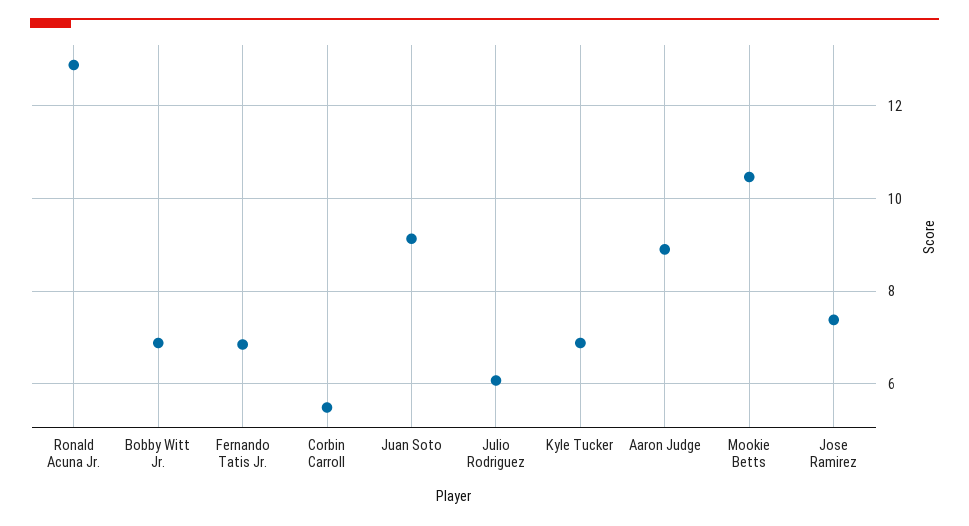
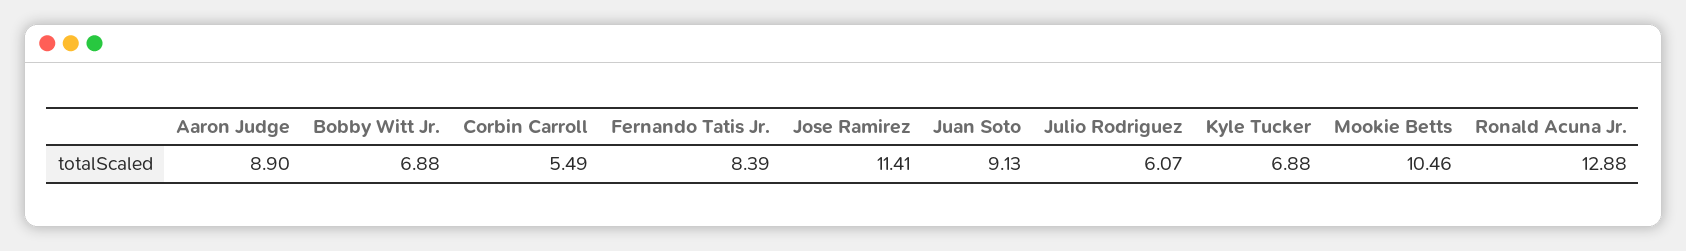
  {
    "Ronald Acuna Jr.": 12.88,
    "Bobby Witt Jr.": 6.88,
-   "Fernando Tatis Jr.": 6.8,
+   "Fernando Tatis Jr.": 8.39,
    "Corbin Carroll": 5.49,
    "Juan Soto": 9.13,
    "Julio Rodriguez": 6.07,
    "Kyle Tucker": 6.88,
    "Aaron Judge": 8.9,
    "Mookie Betts": 10.46,
-   "Jose Ramirez": 7.4
+   "Jose Ramirez": 11.41
  }

